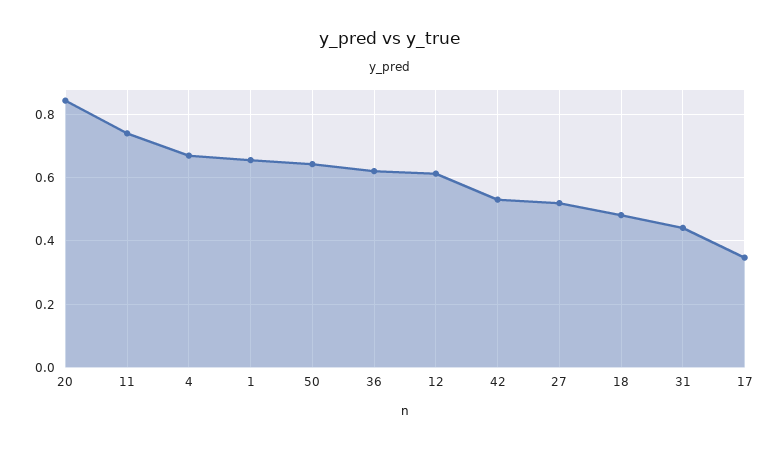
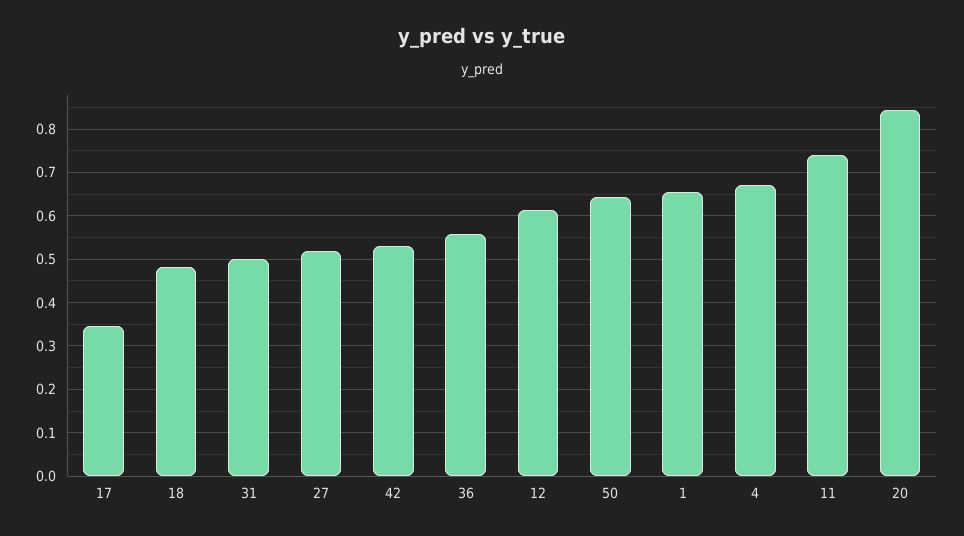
  {
    "20": 0.84,
    "11": 0.74,
    "4": 0.68,
    "1": 0.66,
    "50": 0.64,
-   "36": 0.62,
+   "36": 0.56,
    "12": 0.62,
    "42": 0.54,
    "27": 0.52,
    "18": 0.48,
-   "31": 0.44,
+   "31": 0.5,
    "17": 0.34
  }

